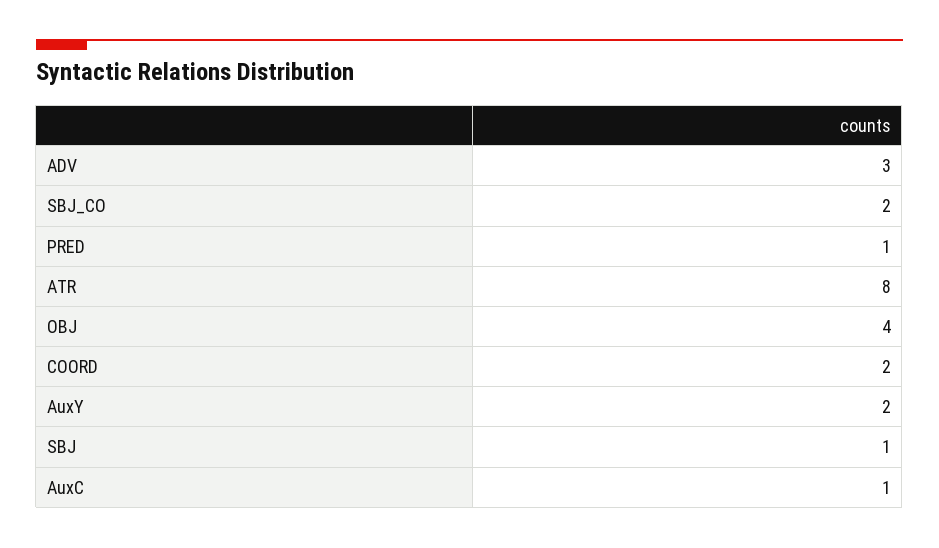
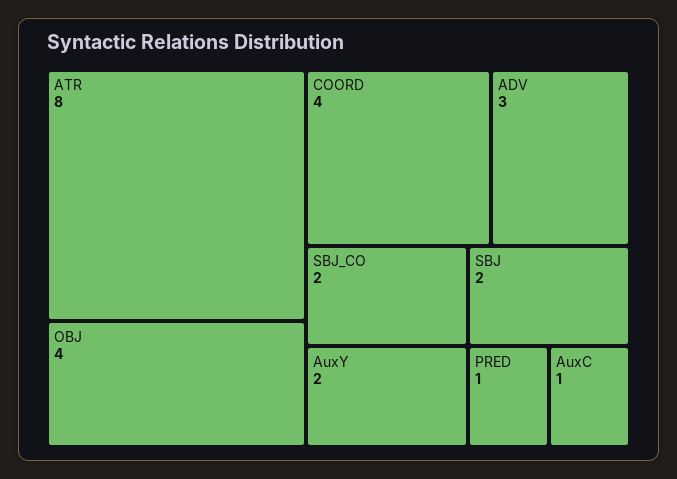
  {
    "ADV": 3,
    "SBJ_CO": 2,
    "PRED": 1,
    "ATR": 8,
    "OBJ": 4,
-   "COORD": 2,
+   "COORD": 4,
    "AuxY": 2,
-   "SBJ": 1,
+   "SBJ": 2,
    "AuxC": 1
  }

